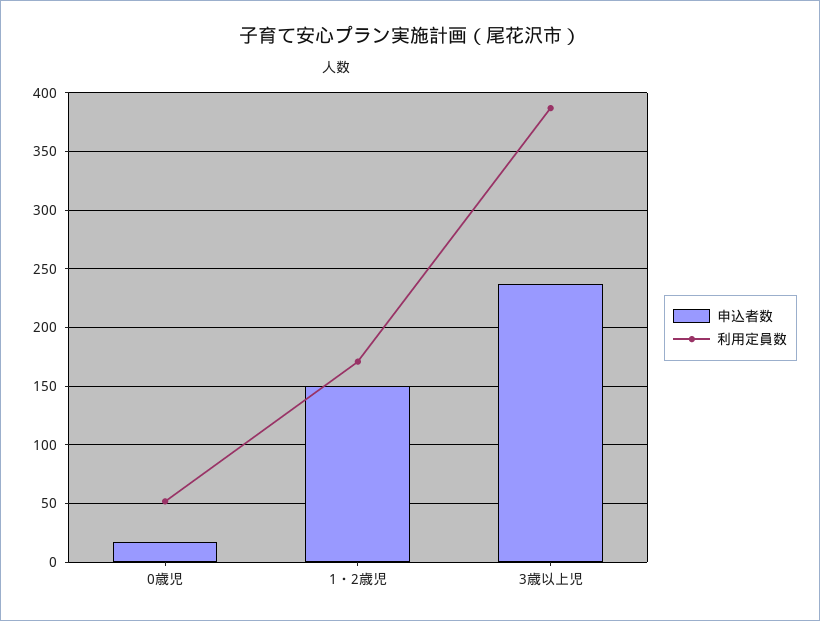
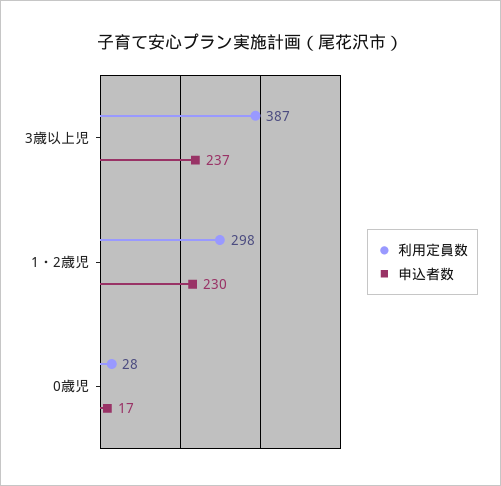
  {
    "申込者数": {
      "0歳児": 17,
-     "1・2歳児": 150,
+     "1・2歳児": 230,
      "3歳以上児": 237
    },
    "利用定員数": {
-     "0歳児": 50,
+     "0歳児": 28,
-     "1・2歳児": 170,
+     "1・2歳児": 298,
      "3歳以上児": 387
    }
  }

